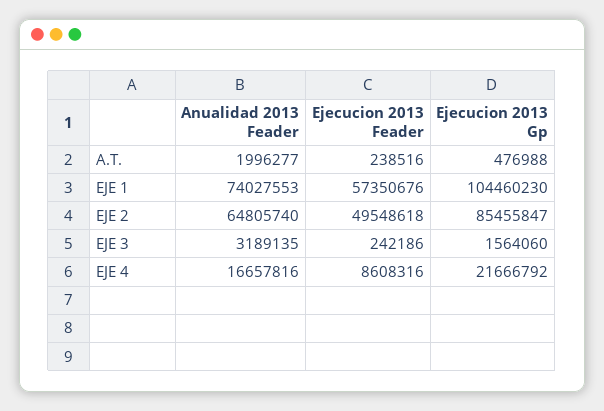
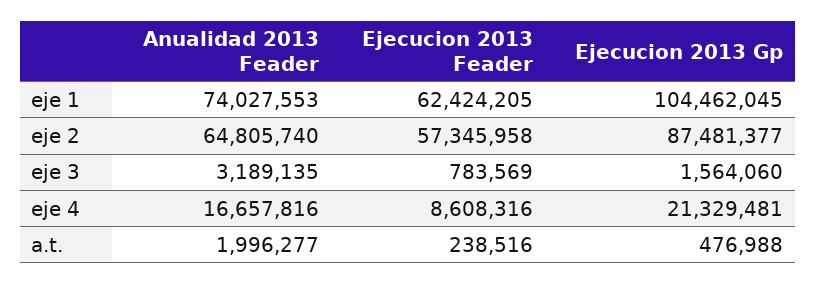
  {
    "Anualidad 2013 Feader": {
      "A.T.": 1996277,
      "EJE 1": 74027553,
      "EJE 2": 64805740,
      "EJE 3": 3189135,
      "EJE 4": 16657816
    },
    "Ejecucion 2013 Feader": {
      "A.T.": 238516,
-     "EJE 1": 57350676,
+     "EJE 1": 62424205,
-     "EJE 2": 49548618,
+     "EJE 2": 57345958,
-     "EJE 3": 242186,
+     "EJE 3": 783569,
      "EJE 4": 8608316
    },
    "Ejecucion 2013 Gp": {
      "A.T.": 476988,
-     "EJE 1": 104460230,
+     "EJE 1": 104462045,
-     "EJE 2": 85455847,
+     "EJE 2": 87481377,
      "EJE 3": 1564060,
-     "EJE 4": 21666792
+     "EJE 4": 21329481
    }
  }

